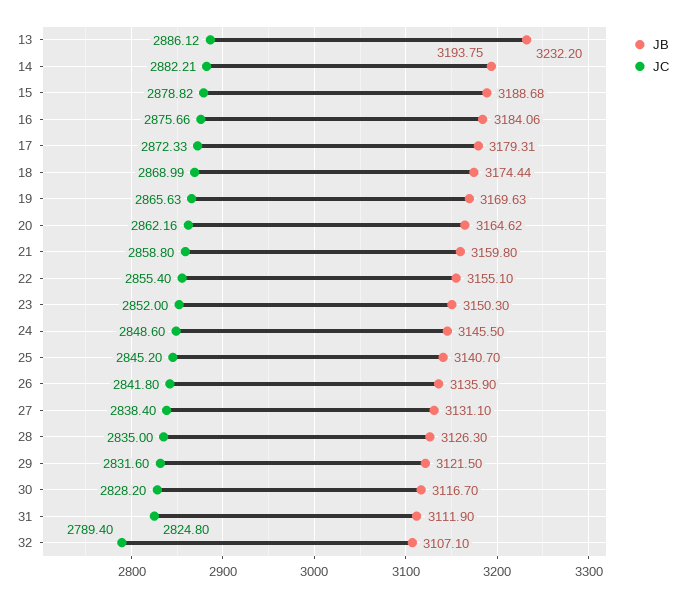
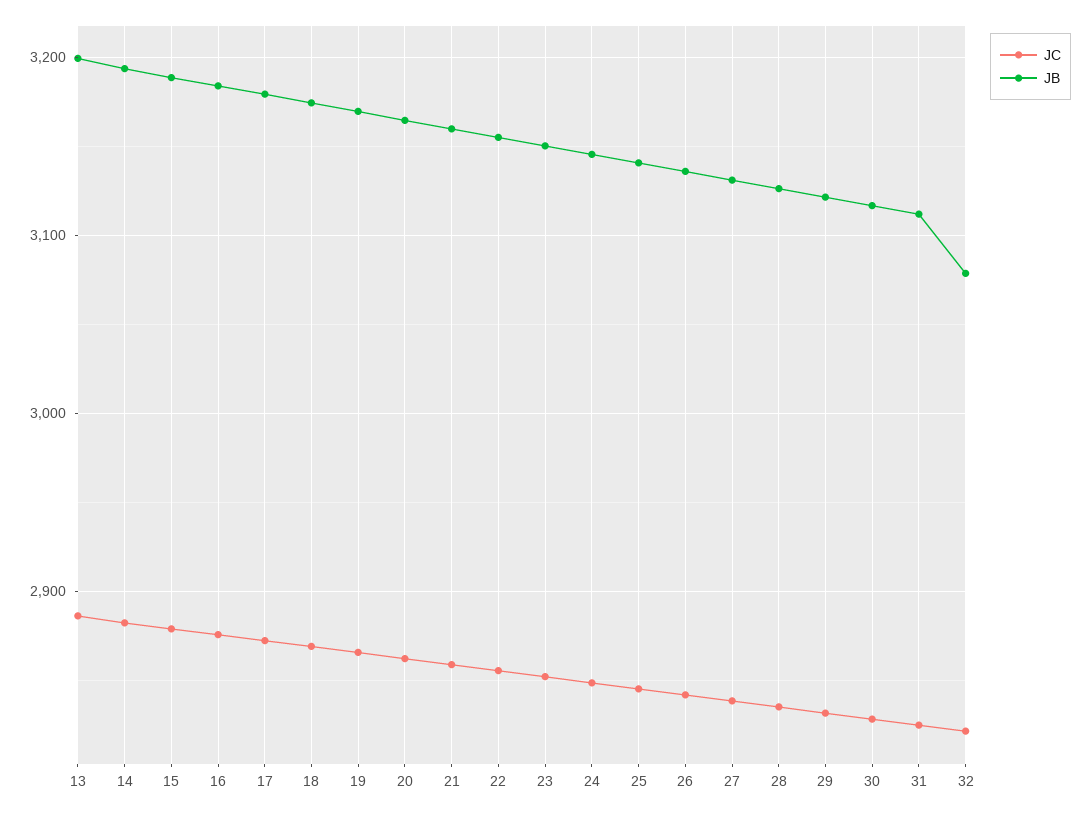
  {
    "JB": {
-     "13": 3232.2,
+     "13": 3200,
      "14": 3193.75,
      "15": 3188.68,
      "16": 3184.06,
      "17": 3179.31,
      "18": 3174.44,
      "19": 3169.63,
      "20": 3164.62,
      "21": 3159.8,
      "22": 3155.1,
      "23": 3150.3,
      "24": 3145.5,
      "25": 3140.7,
      "26": 3135.9,
      "27": 3131.1,
      "28": 3126.3,
      "29": 3121.5,
      "30": 3116.7,
      "31": 3111.9,
-     "32": 3107.1
+     "32": 3080
    },
    "JC": {
      "13": 2886.12,
      "14": 2882.21,
      "15": 2878.82,
      "16": 2875.66,
      "17": 2872.33,
      "18": 2868.99,
      "19": 2865.63,
      "20": 2862.16,
      "21": 2858.8,
      "22": 2855.4,
      "23": 2852,
      "24": 2848.6,
      "25": 2845.2,
      "26": 2841.8,
      "27": 2838.4,
      "28": 2835,
      "29": 2831.6,
      "30": 2828.2,
      "31": 2824.8,
-     "32": 2789.4
+     "32": 2820
    }
  }

